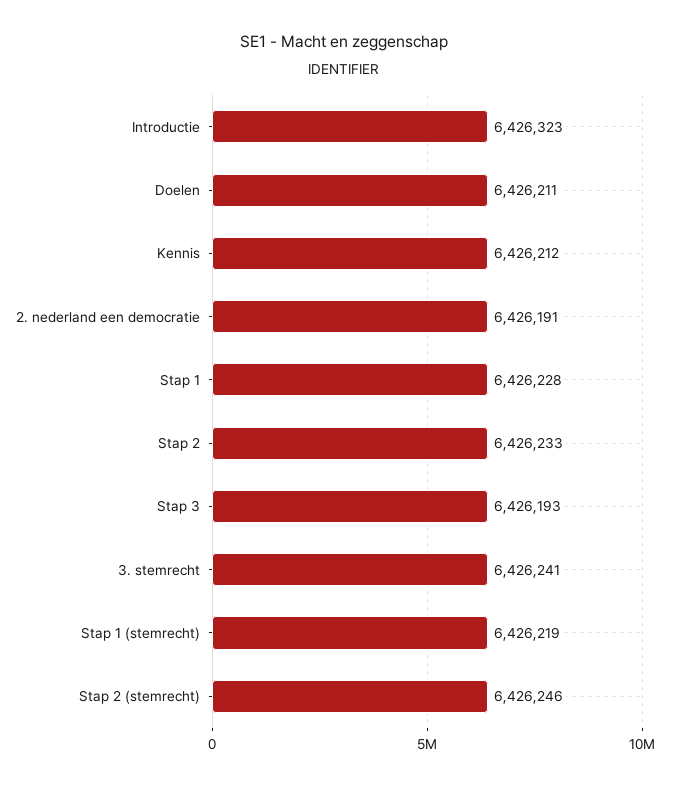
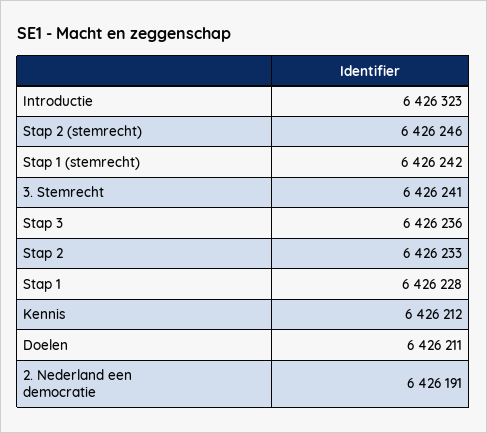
  {
    "Introductie": 6426323,
    "Doelen": 6426211,
    "Kennis": 6426212,
    "2. nederland een democratie": 6426191,
    "Stap 1": 6426228,
    "Stap 2": 6426233,
-   "Stap 3": 6426193,
+   "Stap 3": 6426236,
    "3. stemrecht": 6426241,
-   "Stap 1 (stemrecht)": 6426219,
+   "Stap 1 (stemrecht)": 6426242,
    "Stap 2 (stemrecht)": 6426246
  }

